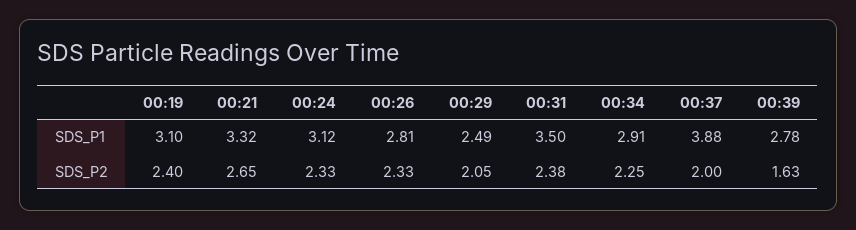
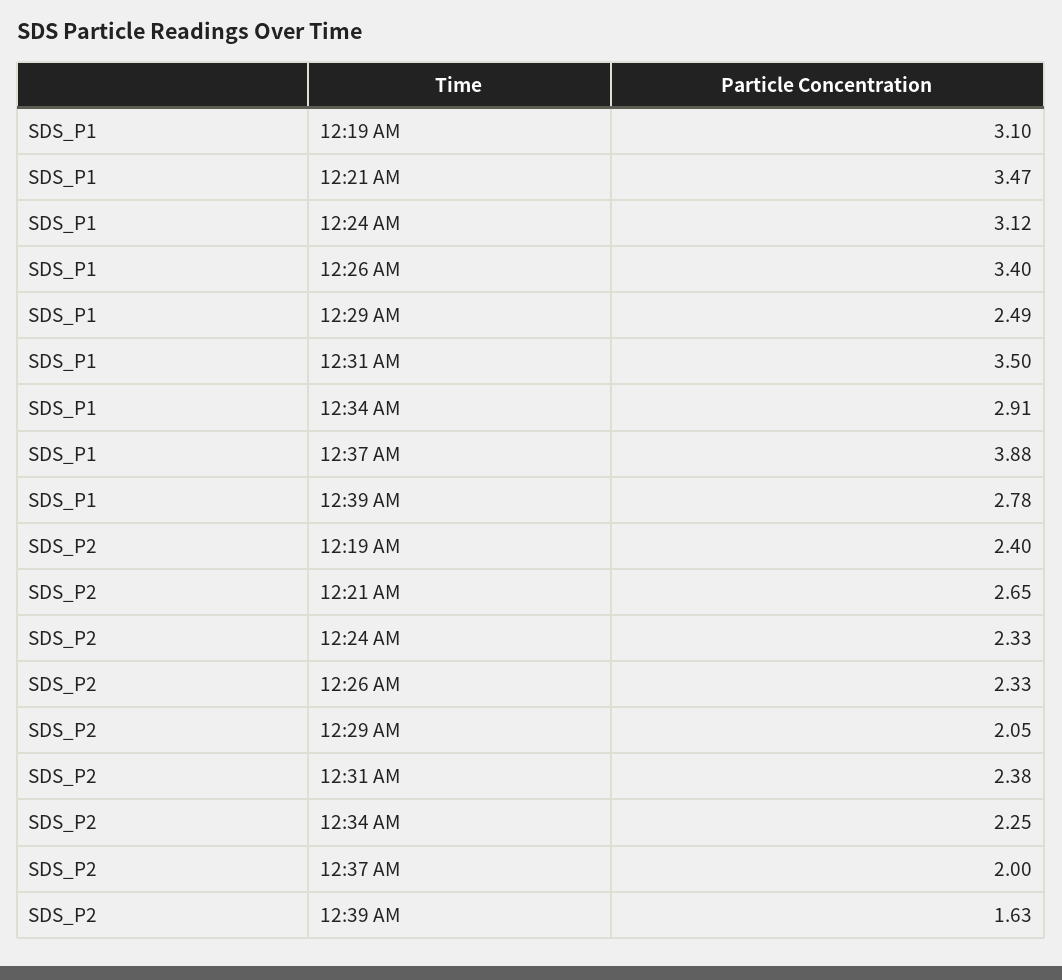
  {
    "00:19": {
      "SDS_P1": 3.1,
      "SDS_P2": 2.4
    },
    "00:21": {
-     "SDS_P1": 3.32,
+     "SDS_P1": 3.47,
      "SDS_P2": 2.65
    },
    "00:24": {
      "SDS_P1": 3.12,
      "SDS_P2": 2.33
    },
    "00:26": {
-     "SDS_P1": 2.81,
+     "SDS_P1": 3.4,
      "SDS_P2": 2.33
    },
    "00:29": {
      "SDS_P1": 2.49,
      "SDS_P2": 2.05
    },
    "00:31": {
      "SDS_P1": 3.5,
      "SDS_P2": 2.38
    },
    "00:34": {
      "SDS_P1": 2.91,
      "SDS_P2": 2.25
    },
    "00:37": {
      "SDS_P1": 3.88,
      "SDS_P2": 2
    },
    "00:39": {
      "SDS_P1": 2.78,
      "SDS_P2": 1.63
    }
  }

